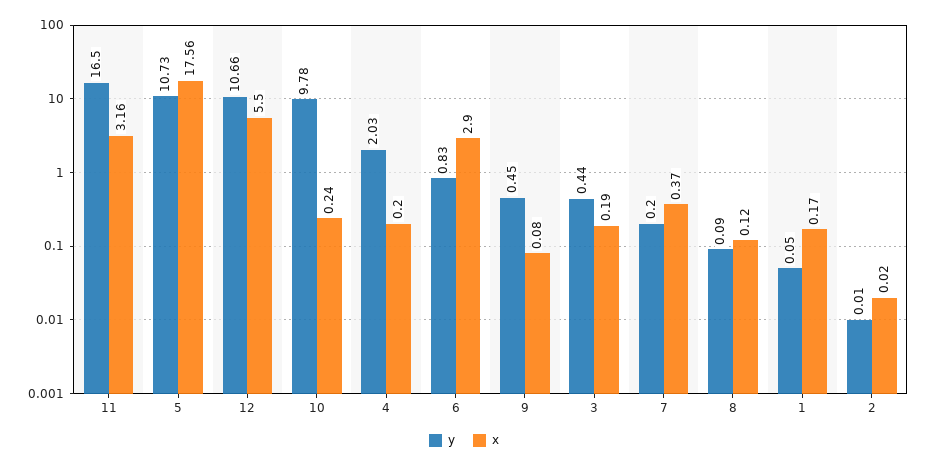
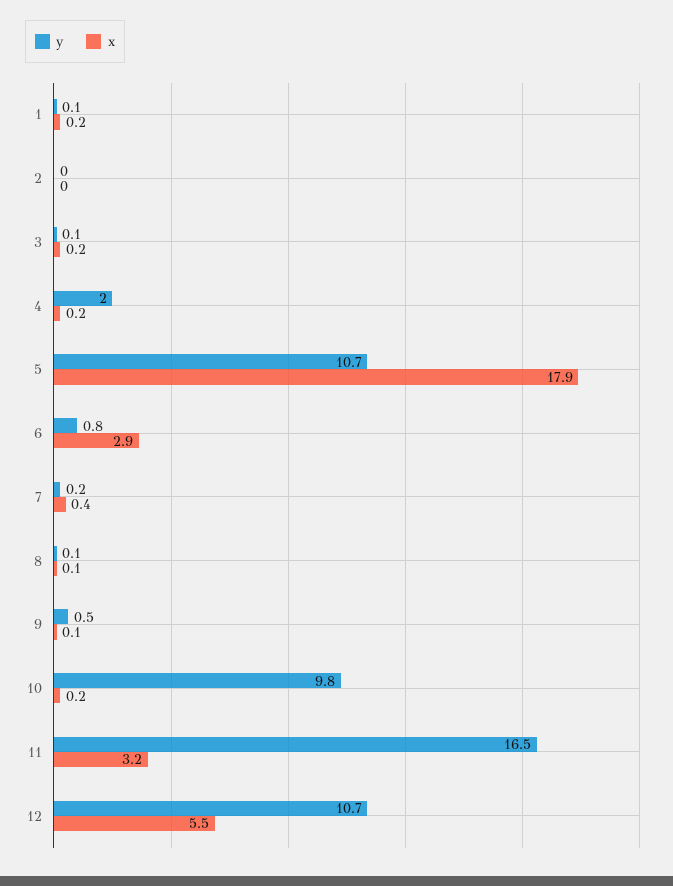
  {
    "y": {
      "11": 16.5,
      "5": 10.73,
      "12": 10.66,
      "10": 9.78,
      "4": 2.03,
      "6": 0.83,
      "9": 0.45,
-     "3": 0.44,
+     "3": 0.1,
      "7": 0.2,
      "8": 0.09,
      "1": 0.05,
      "2": 0.01
    },
    "x": {
      "11": 3.16,
-     "5": 17.56,
+     "5": 17.9,
      "12": 5.5,
      "10": 0.24,
      "4": 0.2,
      "6": 2.9,
      "9": 0.08,
      "3": 0.19,
      "7": 0.37,
      "8": 0.12,
      "1": 0.17,
      "2": 0.02
    }
  }

